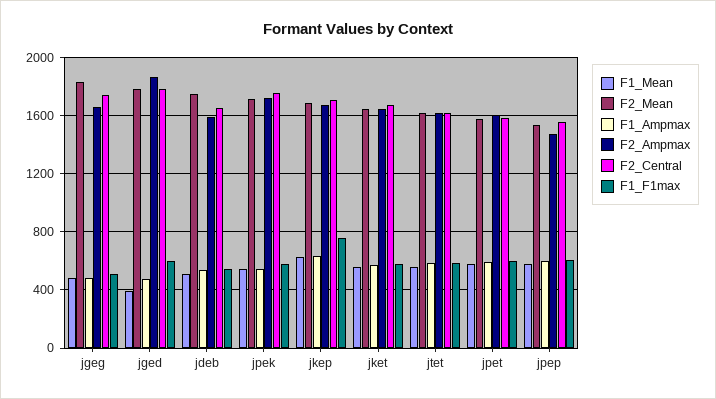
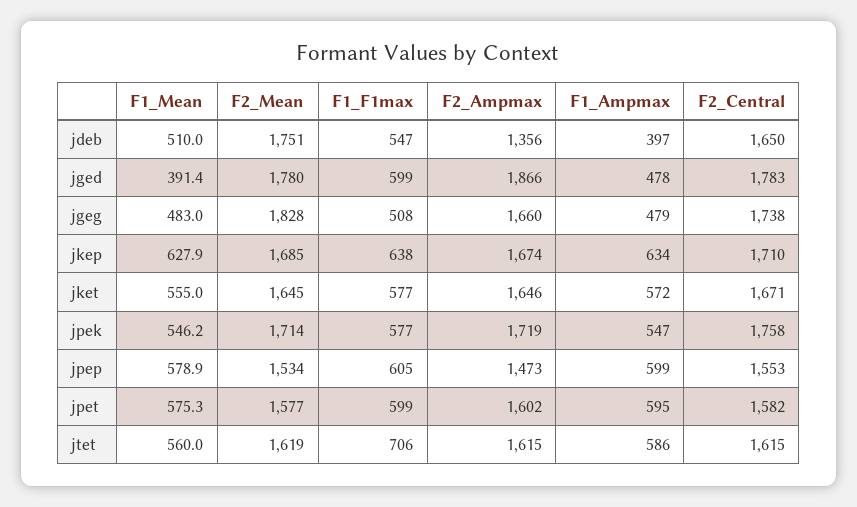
  {
    "F1_Mean": {
      "jgeg": 483,
      "jged": 391.4,
      "jdeb": 510,
      "jpek": 546.2,
      "jkep": 627.9,
      "jket": 555,
      "jtet": 560,
      "jpet": 575.3,
      "jpep": 578.9
    },
    "F2_Mean": {
      "jgeg": 1828,
      "jged": 1780,
      "jdeb": 1751,
      "jpek": 1714,
      "jkep": 1685,
      "jket": 1645,
      "jtet": 1619,
      "jpet": 1577,
      "jpep": 1534
    },
    "F1_Ampmax": {
      "jgeg": 479,
      "jged": 478,
-     "jdeb": 550,
+     "jdeb": 397,
      "jpek": 547,
      "jkep": 634,
      "jket": 572,
      "jtet": 586,
      "jpet": 595,
      "jpep": 599
    },
    "F2_Ampmax": {
      "jgeg": 1660,
      "jged": 1866,
-     "jdeb": 1600,
+     "jdeb": 1356,
      "jpek": 1719,
      "jkep": 1674,
      "jket": 1646,
      "jtet": 1615,
      "jpet": 1602,
      "jpep": 1473
    },
    "F2_Central": {
      "jgeg": 1738,
      "jged": 1783,
      "jdeb": 1650,
      "jpek": 1758,
      "jkep": 1710,
      "jket": 1671,
      "jtet": 1615,
      "jpet": 1582,
      "jpep": 1553
    },
    "F1_F1max": {
      "jgeg": 508,
      "jged": 599,
      "jdeb": 547,
      "jpek": 577,
-     "jkep": 750,
+     "jkep": 638,
      "jket": 577,
-     "jtet": 600,
+     "jtet": 706,
      "jpet": 599,
      "jpep": 605
    }
  }

